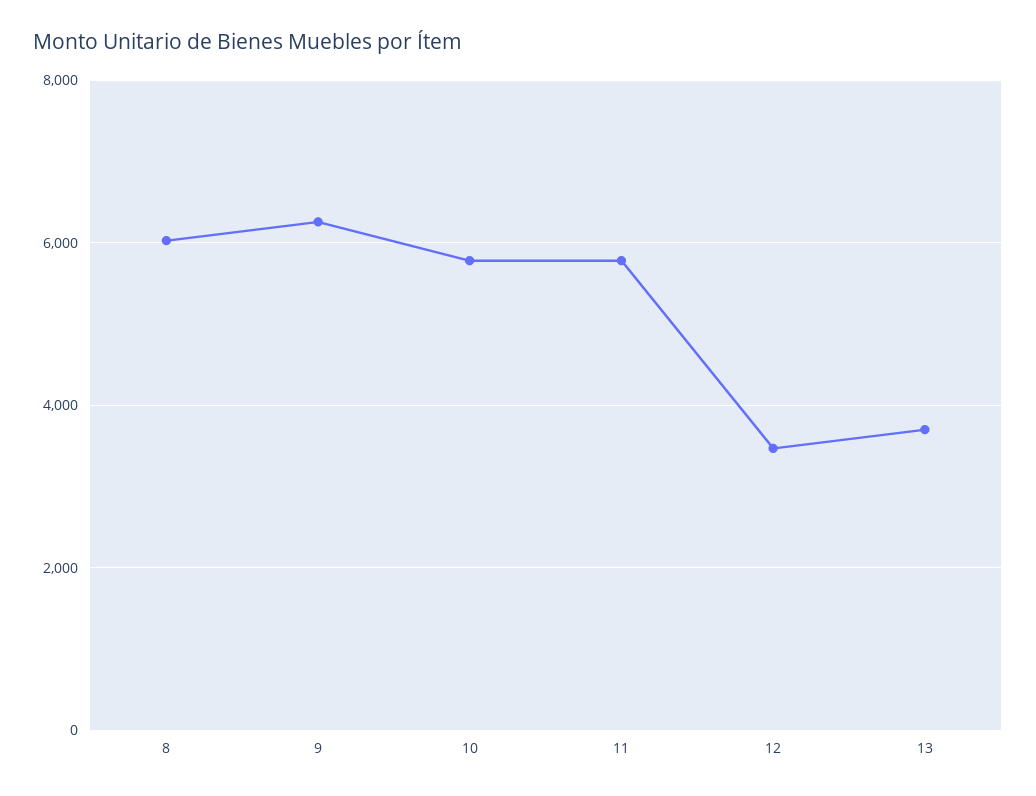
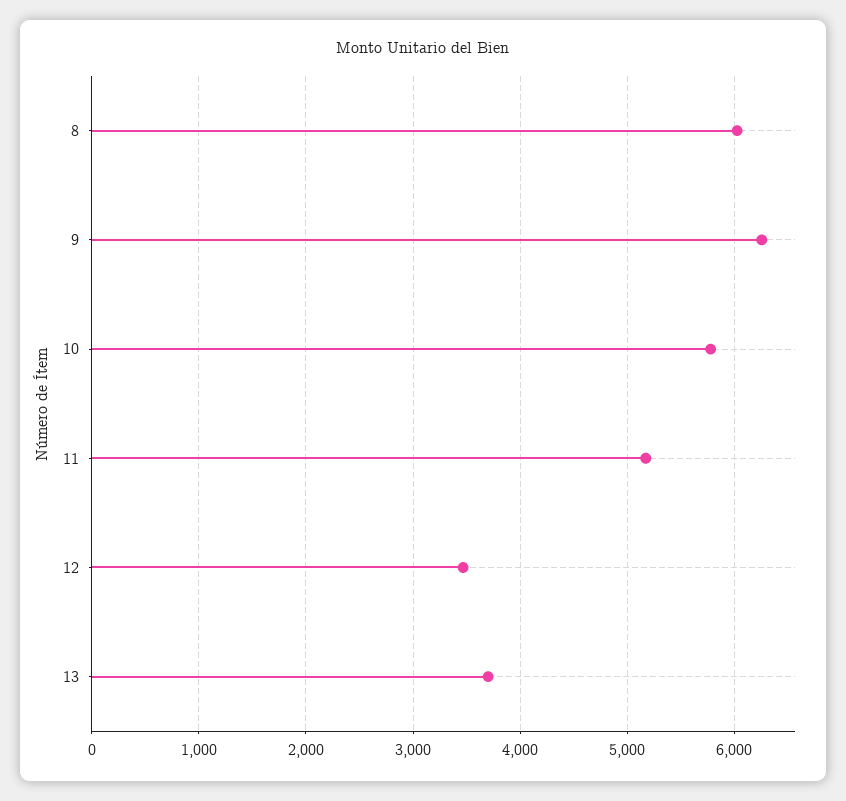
  {
    "8": 6000,
    "9": 6300,
    "10": 5800,
-   "11": 5800,
+   "11": 5200,
    "12": 3500,
    "13": 3700
  }

